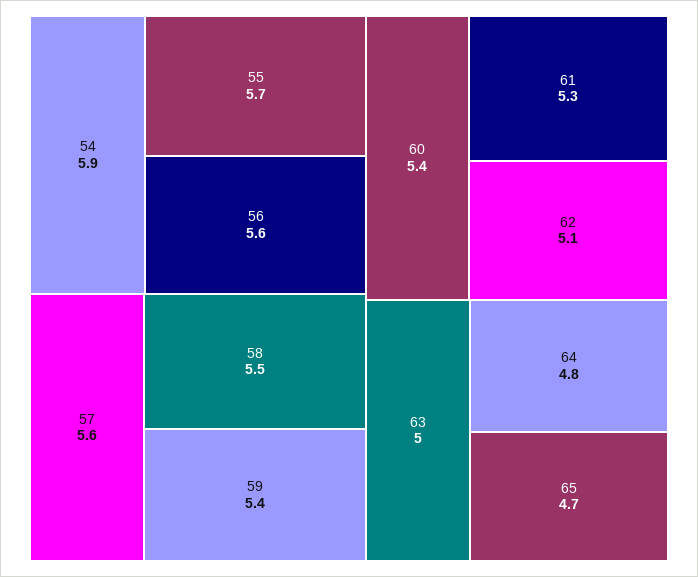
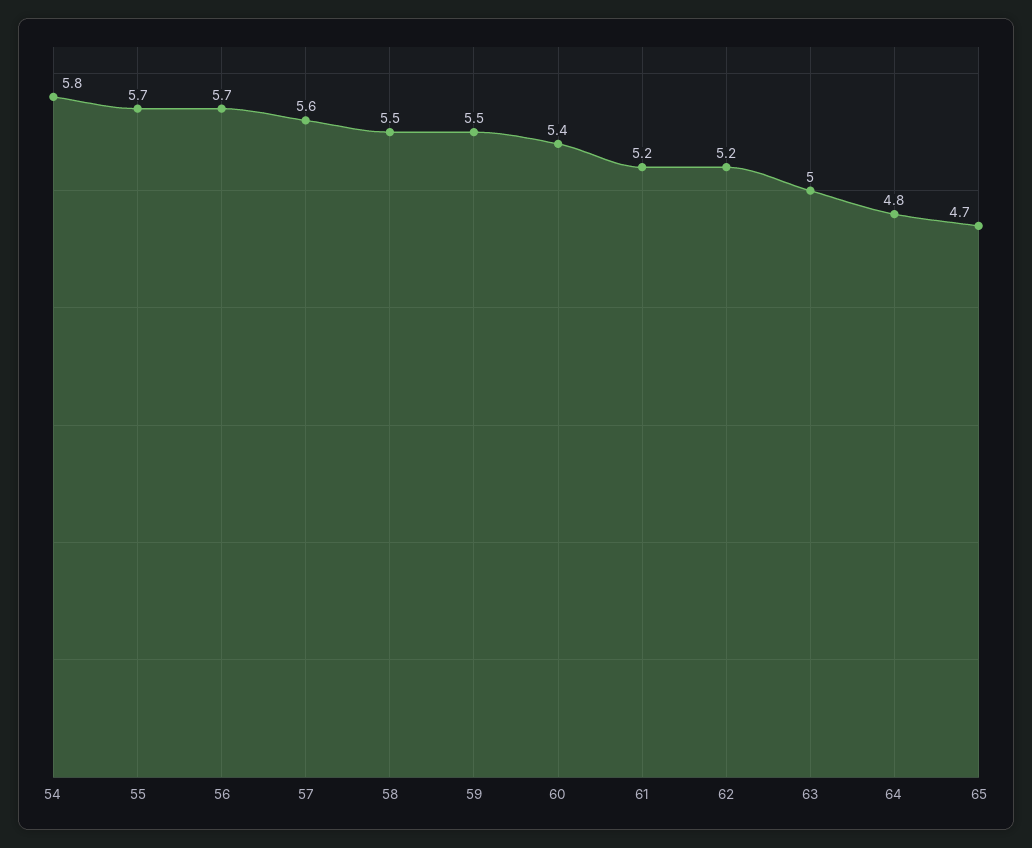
  {
-   "54": 5.9,
+   "54": 5.8,
    "55": 5.7,
-   "56": 5.6,
+   "56": 5.7,
    "57": 5.6,
    "58": 5.5,
-   "59": 5.4,
+   "59": 5.5,
    "60": 5.4,
-   "61": 5.3,
+   "61": 5.2,
-   "62": 5.1,
+   "62": 5.2,
    "63": 5,
    "64": 4.8,
    "65": 4.7
  }

